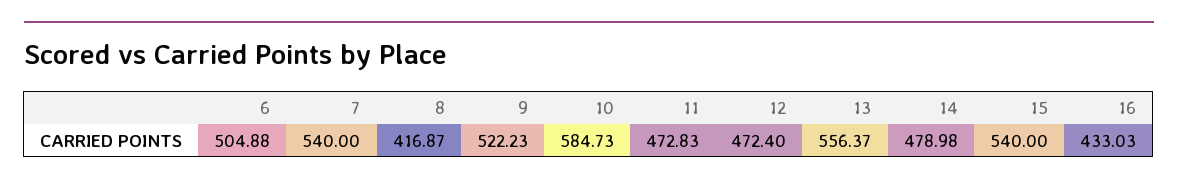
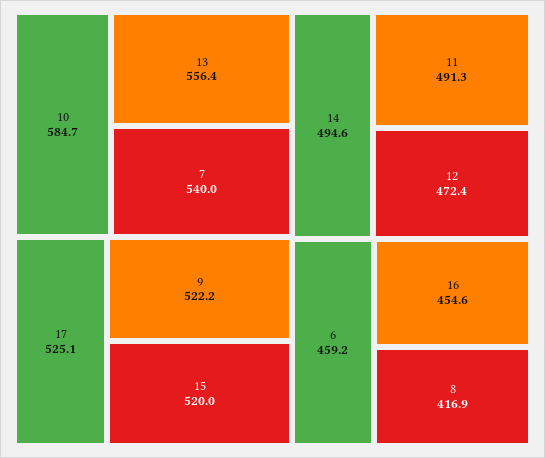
  {
-   "6": 504.88,
+   "6": 459.2,
    "7": 540,
    "8": 416.87,
    "9": 522.23,
    "10": 584.73,
-   "11": 472.83,
+   "11": 491.3,
    "12": 472.4,
    "13": 556.37,
-   "14": 478.98,
+   "14": 494.6,
-   "15": 540,
+   "15": 520,
-   "16": 433.03
+   "16": 454.6,
+   "17": 525.1
  }

